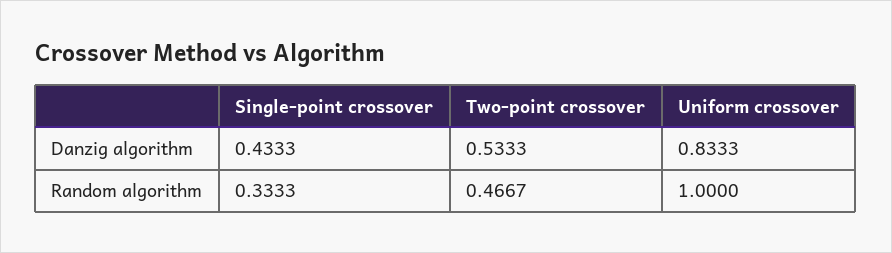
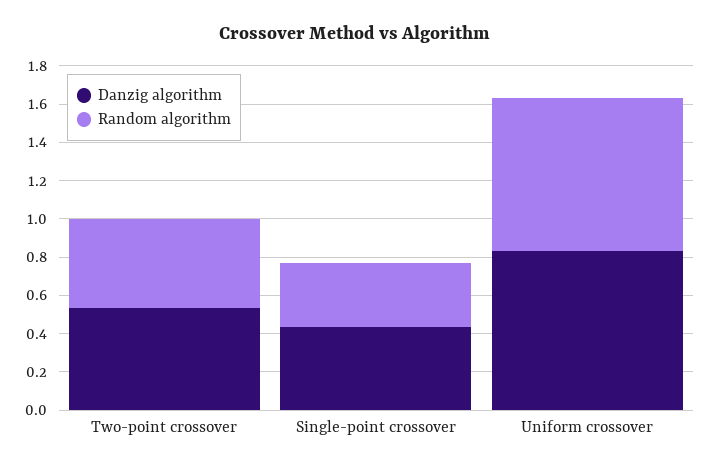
  {
    "Danzig algorithm": {
      "Single-point crossover": 0.4333,
      "Two-point crossover": 0.5333,
      "Uniform crossover": 0.8333
    },
    "Random algorithm": {
      "Single-point crossover": 0.3333,
      "Two-point crossover": 0.4667,
-     "Uniform crossover": 1
+     "Uniform crossover": 0.8
    }
  }

